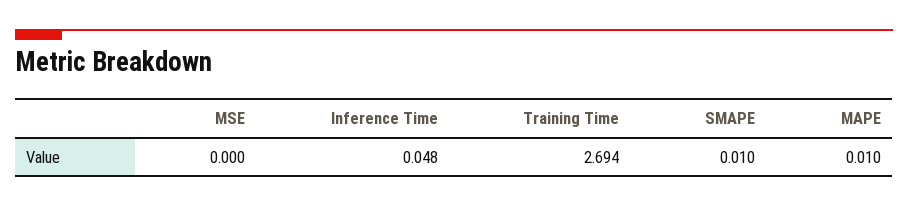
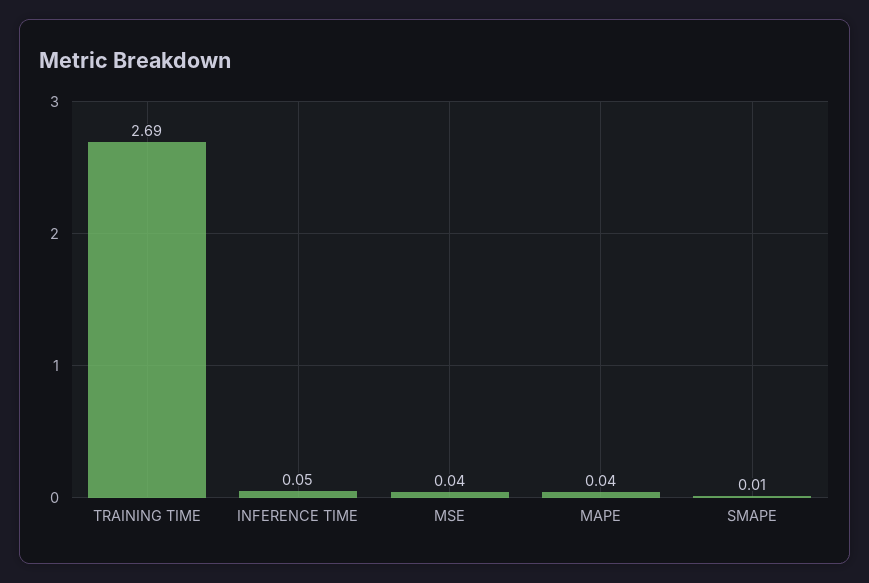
  {
-   "MSE": 0,
+   "MSE": 0.04,
    "Inference Time": 0.048,
    "Training Time": 2.694,
    "SMAPE": 0.01,
-   "MAPE": 0.01
+   "MAPE": 0.04
  }

